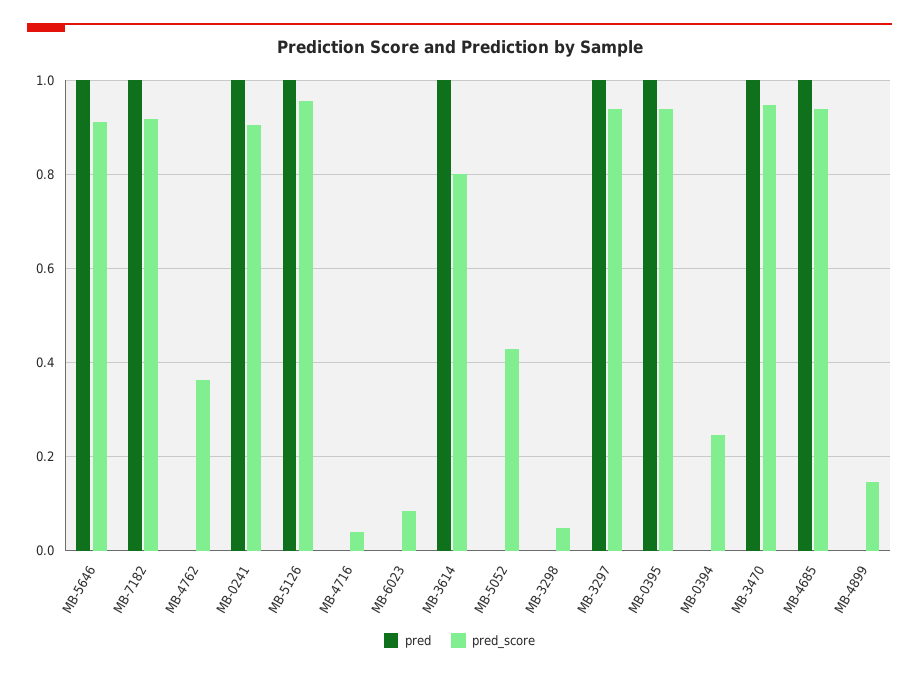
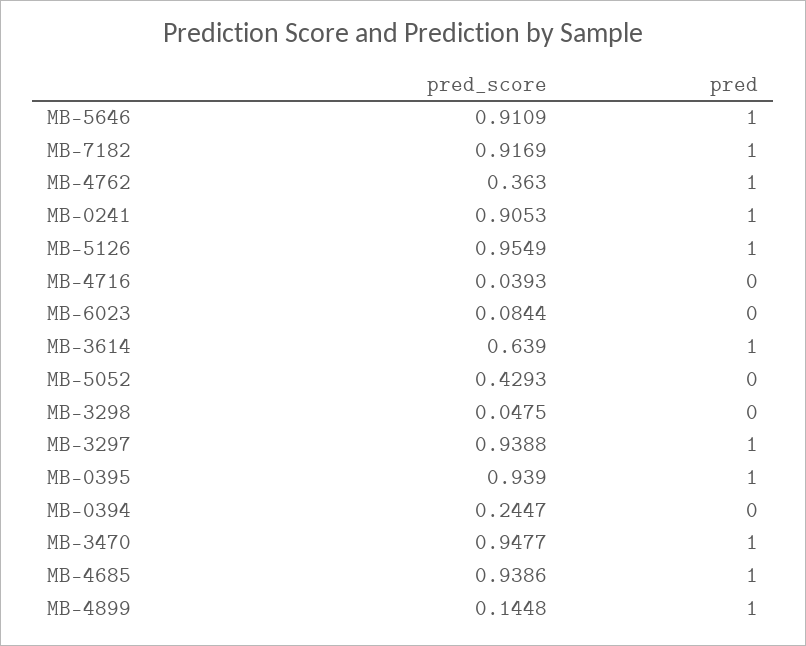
  {
    "pred": {
      "MB-5646": 1,
      "MB-7182": 1,
-     "MB-4762": 0,
+     "MB-4762": 1,
      "MB-0241": 1,
      "MB-5126": 1,
      "MB-4716": 0,
      "MB-6023": 0,
      "MB-3614": 1,
      "MB-5052": 0,
      "MB-3298": 0,
      "MB-3297": 1,
      "MB-0395": 1,
      "MB-0394": 0,
      "MB-3470": 1,
      "MB-4685": 1,
-     "MB-4899": 0
+     "MB-4899": 1
    },
    "pred_score": {
      "MB-5646": 0.9109,
      "MB-7182": 0.9169,
      "MB-4762": 0.363,
      "MB-0241": 0.9053,
      "MB-5126": 0.9549,
      "MB-4716": 0.0393,
      "MB-6023": 0.0844,
-     "MB-3614": 0.8,
+     "MB-3614": 0.639,
      "MB-5052": 0.4293,
      "MB-3298": 0.0475,
      "MB-3297": 0.9388,
      "MB-0395": 0.939,
      "MB-0394": 0.2447,
      "MB-3470": 0.9477,
      "MB-4685": 0.9386,
      "MB-4899": 0.1448
    }
  }

